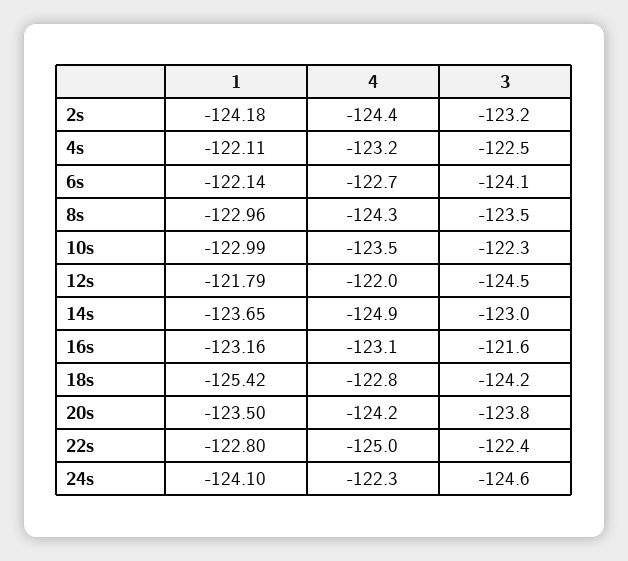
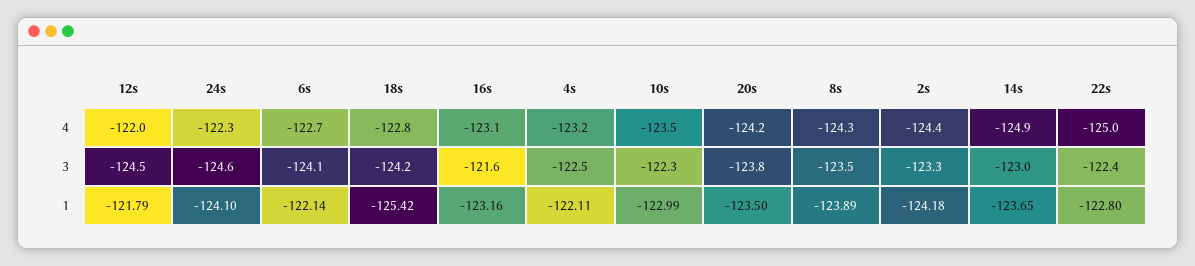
  {
    "1": {
      "2s": -124.18,
      "4s": -122.11,
      "6s": -122.14,
-     "8s": -122.96,
+     "8s": -123.89,
      "10s": -122.99,
      "12s": -121.79,
      "14s": -123.65,
      "16s": -123.16,
      "18s": -125.42,
      "20s": -123.5,
      "22s": -122.8,
      "24s": -124.1
    },
    "4": {
      "2s": -124.4,
      "4s": -123.2,
      "6s": -122.7,
      "8s": -124.3,
      "10s": -123.5,
      "12s": -122,
      "14s": -124.9,
      "16s": -123.1,
      "18s": -122.8,
      "20s": -124.2,
      "22s": -125,
      "24s": -122.3
    },
    "3": {
-     "2s": -123.2,
+     "2s": -123.3,
      "4s": -122.5,
      "6s": -124.1,
      "8s": -123.5,
      "10s": -122.3,
      "12s": -124.5,
      "14s": -123,
      "16s": -121.6,
      "18s": -124.2,
      "20s": -123.8,
      "22s": -122.4,
      "24s": -124.6
    }
  }

